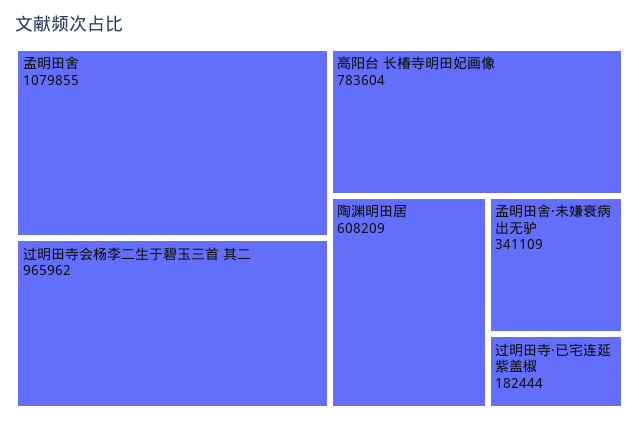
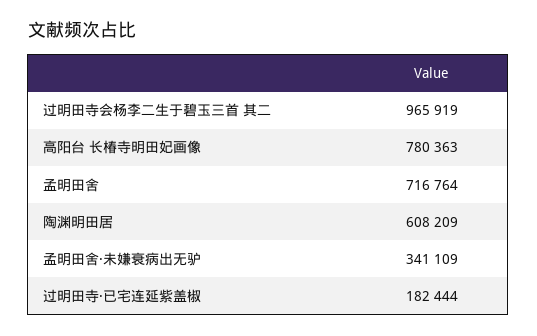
  {
-   "孟明田舍": 1079855,
+   "孟明田舍": 716764,
-   "过明田寺会杨李二生于碧玉三首 其二": 965962,
+   "过明田寺会杨李二生于碧玉三首 其二": 965919,
-   "高阳台 长椿寺明田妃画像": 783604,
+   "高阳台 长椿寺明田妃画像": 780363,
    "陶渊明田居": 608209,
    "孟明田舍·未嫌衰病出无驴": 341109,
    "过明田寺·已宅连延紫盖椒": 182444
  }

